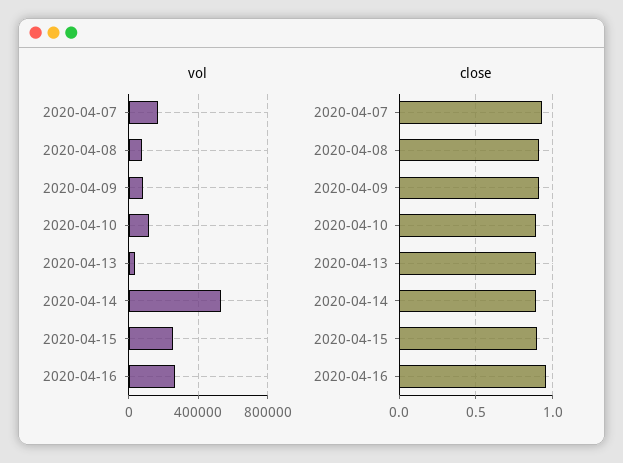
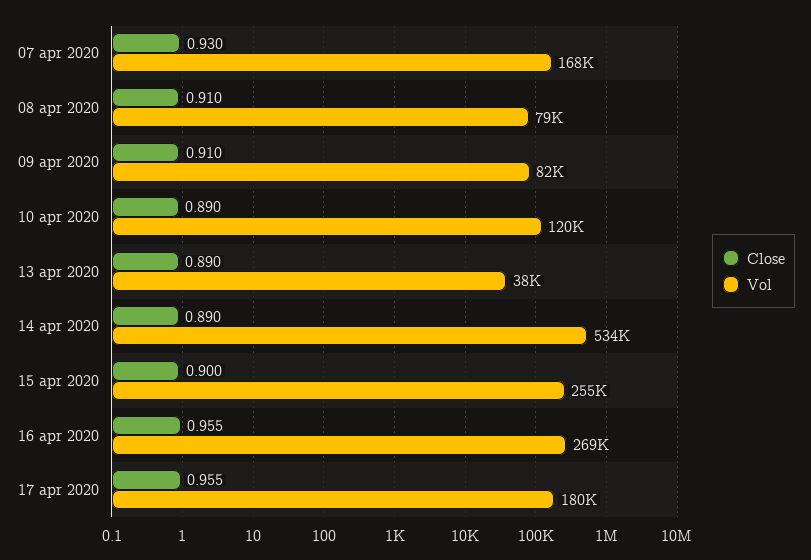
  {
    "vol": {
      "2020-04-07": 168000,
      "2020-04-08": 79000,
      "2020-04-09": 82000,
      "2020-04-10": 120000,
      "2020-04-13": 38000,
      "2020-04-14": 534000,
      "2020-04-15": 255000,
-     "2020-04-16": 269000
+     "2020-04-16": 269000,
+     "17 apr 2020": 180000
    },
    "close": {
      "2020-04-07": 0.93,
      "2020-04-08": 0.91,
      "2020-04-09": 0.91,
      "2020-04-10": 0.89,
      "2020-04-13": 0.89,
      "2020-04-14": 0.89,
      "2020-04-15": 0.9,
-     "2020-04-16": 0.955
+     "2020-04-16": 0.955,
+     "17 apr 2020": 0.955
    }
  }

